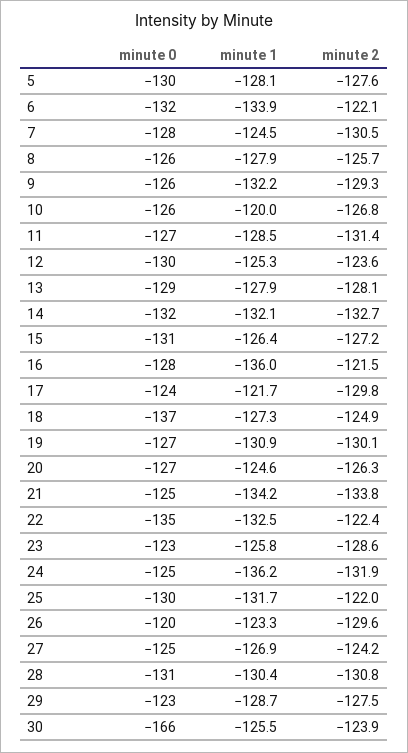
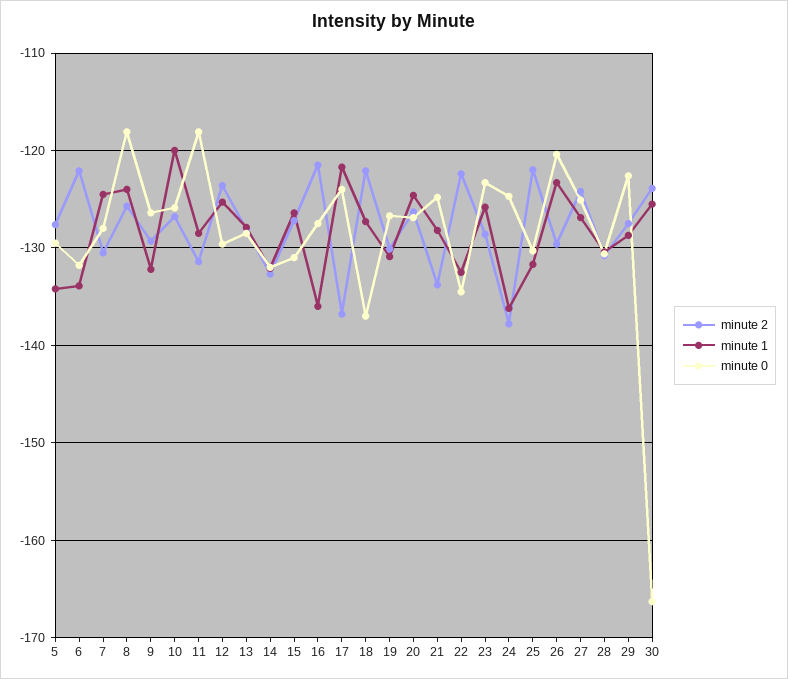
  {
    "minute 0": {
      "5": -130,
      "6": -132,
      "7": -128,
-     "8": -126,
+     "8": -118,
      "9": -126,
      "10": -126,
-     "11": -127,
+     "11": -118,
      "12": -130,
      "13": -129,
      "14": -132,
      "15": -131,
      "16": -128,
      "17": -124,
      "18": -137,
      "19": -127,
      "20": -127,
      "21": -125,
      "22": -135,
      "23": -123,
      "24": -125,
      "25": -130,
      "26": -120,
      "27": -125,
      "28": -131,
      "29": -123,
      "30": -166
    },
    "minute 1": {
-     "5": -128.1,
+     "5": -134,
      "6": -133.9,
      "7": -124.5,
-     "8": -127.9,
+     "8": -124,
      "9": -132.2,
      "10": -120,
      "11": -128.5,
      "12": -125.3,
      "13": -127.9,
      "14": -132.1,
      "15": -126.4,
      "16": -136,
      "17": -121.7,
      "18": -127.3,
      "19": -130.9,
      "20": -124.6,
-     "21": -134.2,
+     "21": -128,
      "22": -132.5,
      "23": -125.8,
      "24": -136.2,
      "25": -131.7,
      "26": -123.3,
      "27": -126.9,
      "28": -130.4,
      "29": -128.7,
      "30": -125.5
    },
    "minute 2": {
      "5": -127.6,
      "6": -122.1,
      "7": -130.5,
      "8": -125.7,
      "9": -129.3,
      "10": -126.8,
      "11": -131.4,
      "12": -123.6,
      "13": -128.1,
      "14": -132.7,
      "15": -127.2,
      "16": -121.5,
-     "17": -129.8,
+     "17": -137,
-     "18": -124.9,
+     "18": -122,
      "19": -130.1,
      "20": -126.3,
      "21": -133.8,
      "22": -122.4,
      "23": -128.6,
-     "24": -131.9,
+     "24": -138,
      "25": -122,
      "26": -129.6,
      "27": -124.2,
      "28": -130.8,
      "29": -127.5,
      "30": -123.9
    }
  }

